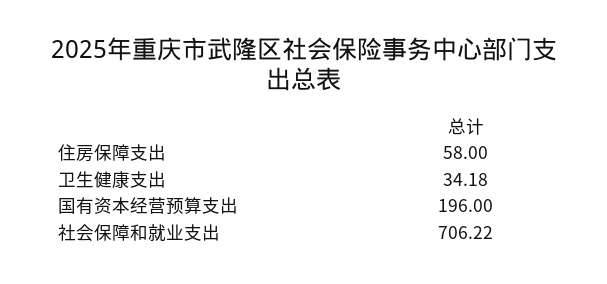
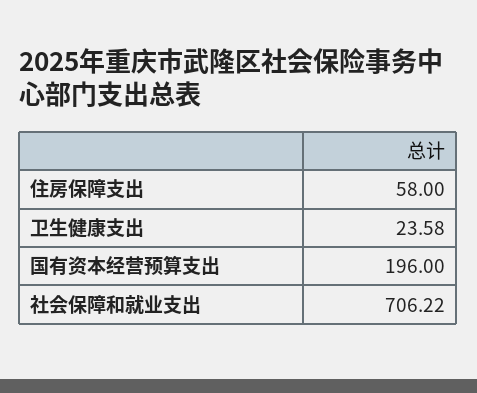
  {
    "住房保障支出": 58,
-   "卫生健康支出": 34.18,
+   "卫生健康支出": 23.58,
    "国有资本经营预算支出": 196,
    "社会保障和就业支出": 706.22
  }

